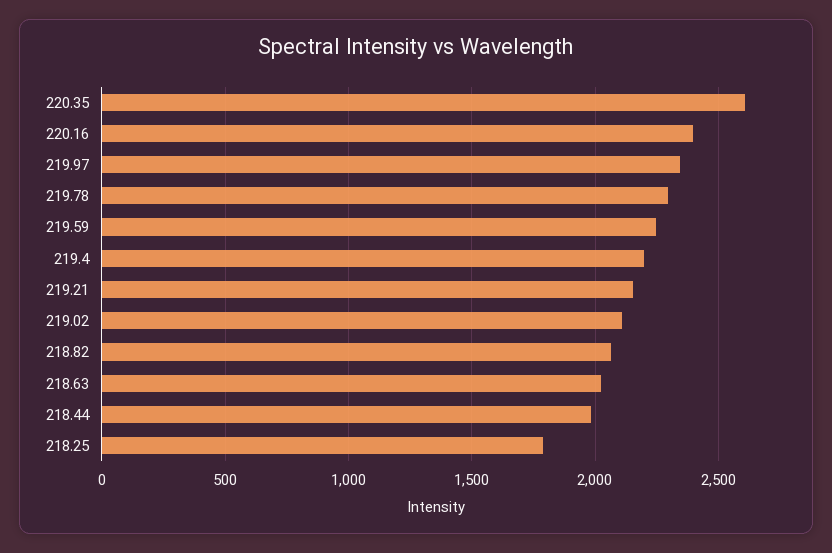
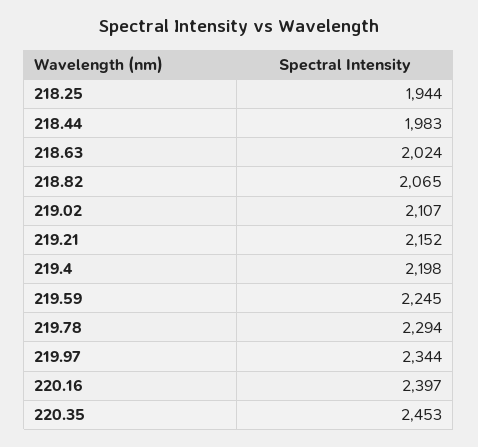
  {
-   "220.35": 2600,
+   "220.35": 2453,
    "220.16": 2397,
    "219.97": 2344,
    "219.78": 2294,
    "219.59": 2245,
    "219.4": 2198,
    "219.21": 2152,
    "219.02": 2107,
    "218.82": 2065,
    "218.63": 2024,
    "218.44": 1983,
-   "218.25": 1800
+   "218.25": 1944
  }

